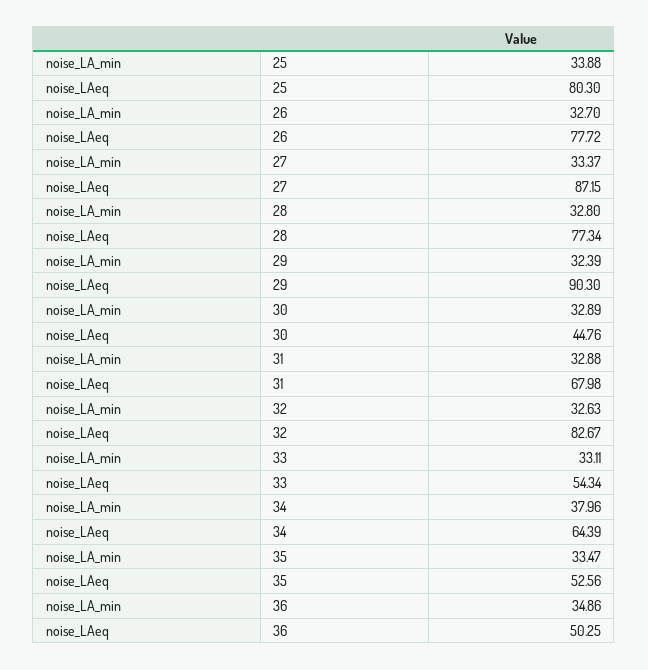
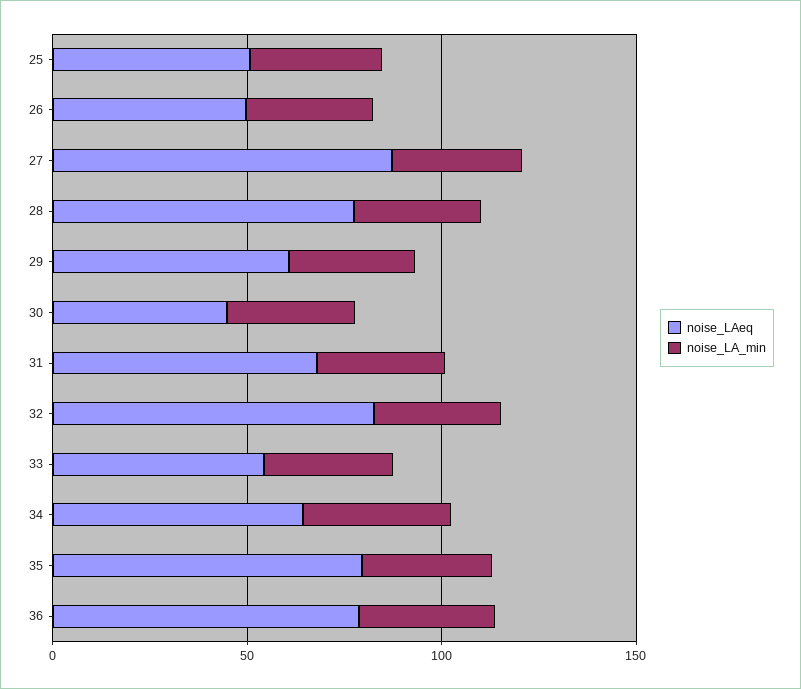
  {
    "noise_LA_min": {
      "25": 33.88,
      "26": 32.7,
      "27": 33.37,
      "28": 32.8,
      "29": 32.39,
      "30": 32.89,
      "31": 32.88,
      "32": 32.63,
      "33": 33.11,
      "34": 37.96,
      "35": 33.47,
      "36": 34.86
    },
    "noise_LAeq": {
-     "25": 80.3,
+     "25": 50,
-     "26": 77.72,
+     "26": 50,
      "27": 87.15,
      "28": 77.34,
-     "29": 90.3,
+     "29": 60,
      "30": 44.76,
      "31": 67.98,
      "32": 82.67,
      "33": 54.34,
      "34": 64.39,
-     "35": 52.56,
+     "35": 80,
-     "36": 50.25
+     "36": 80
    }
  }

